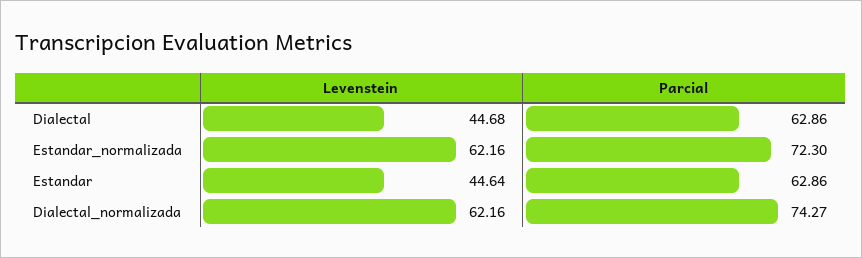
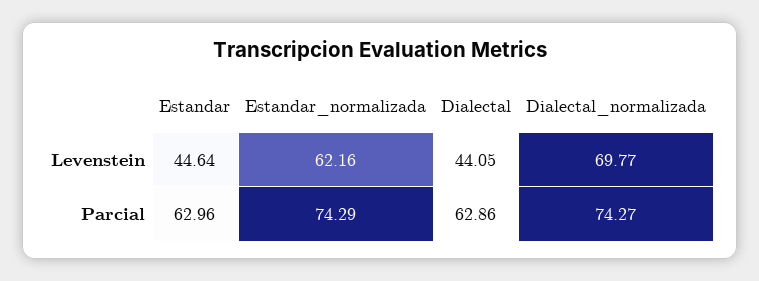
  {
    "Levenstein": {
-     "Dialectal": 44.68,
+     "Dialectal": 44.05,
      "Estandar_normalizada": 62.16,
      "Estandar": 44.64,
-     "Dialectal_normalizada": 62.16
+     "Dialectal_normalizada": 69.77
    },
    "Parcial": {
      "Dialectal": 62.86,
-     "Estandar_normalizada": 72.3,
+     "Estandar_normalizada": 74.29,
-     "Estandar": 62.86,
+     "Estandar": 62.96,
      "Dialectal_normalizada": 74.27
    }
  }

